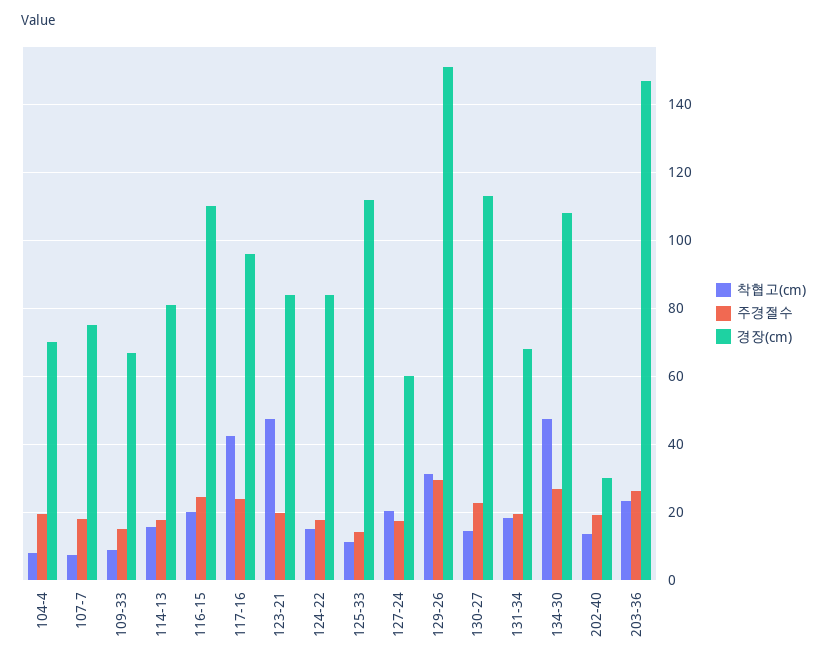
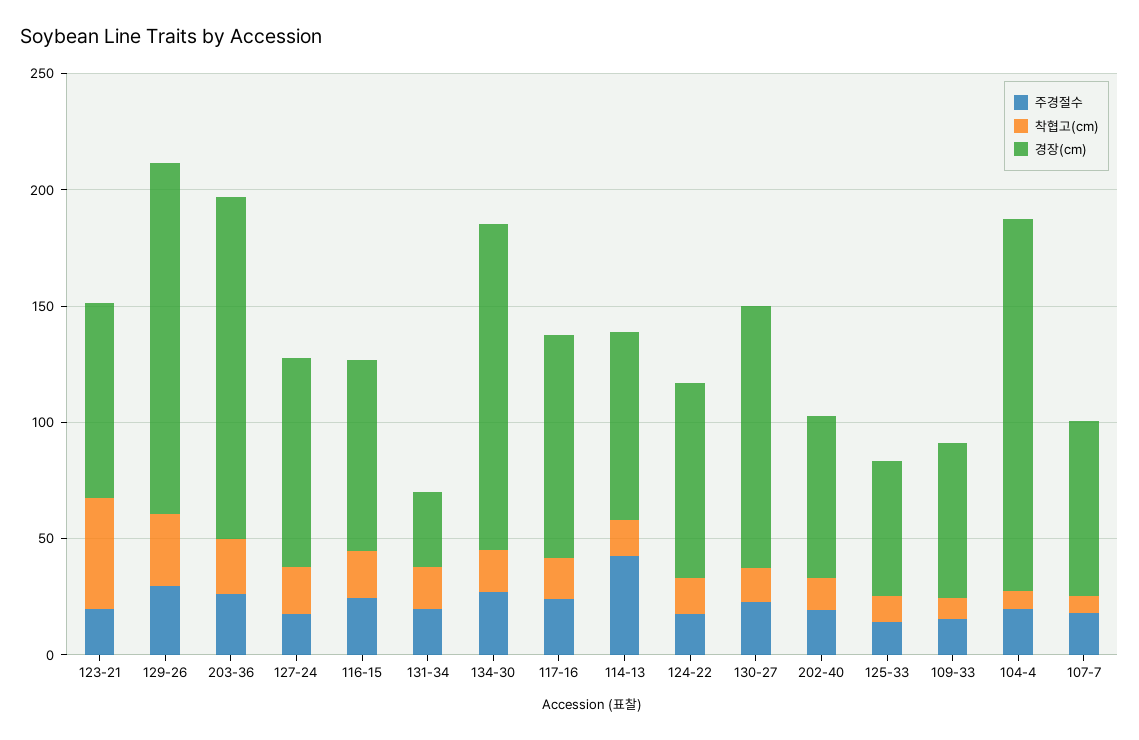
  {
    "착협고(cm)": {
      "104-4": 8,
      "107-7": 8,
      "109-33": 10,
      "114-13": 16,
      "116-15": 20,
-     "117-16": 42,
+     "117-16": 20,
      "123-21": 48,
      "124-22": 16,
      "125-33": 12,
      "127-24": 20,
      "129-26": 32,
      "130-27": 14,
      "131-34": 18,
-     "134-30": 48,
+     "134-30": 20,
      "202-40": 14,
      "203-36": 24
    },
    "주경절수": {
      "104-4": 20,
      "107-7": 18,
      "109-33": 16,
-     "114-13": 18,
+     "114-13": 40,
      "116-15": 24,
      "117-16": 24,
      "123-21": 20,
      "124-22": 18,
      "125-33": 14,
      "127-24": 18,
      "129-26": 30,
      "130-27": 22,
      "131-34": 20,
      "134-30": 26,
      "202-40": 20,
      "203-36": 26
    },
    "경장(cm)": {
-     "104-4": 70,
+     "104-4": 160,
      "107-7": 76,
      "109-33": 68,
      "114-13": 82,
-     "116-15": 110,
+     "116-15": 80,
      "117-16": 96,
      "123-21": 84,
      "124-22": 84,
-     "125-33": 112,
+     "125-33": 60,
-     "127-24": 60,
+     "127-24": 90,
      "129-26": 152,
      "130-27": 114,
-     "131-34": 68,
+     "131-34": 30,
-     "134-30": 108,
+     "134-30": 140,
-     "202-40": 30,
+     "202-40": 70,
      "203-36": 148
    }
  }

